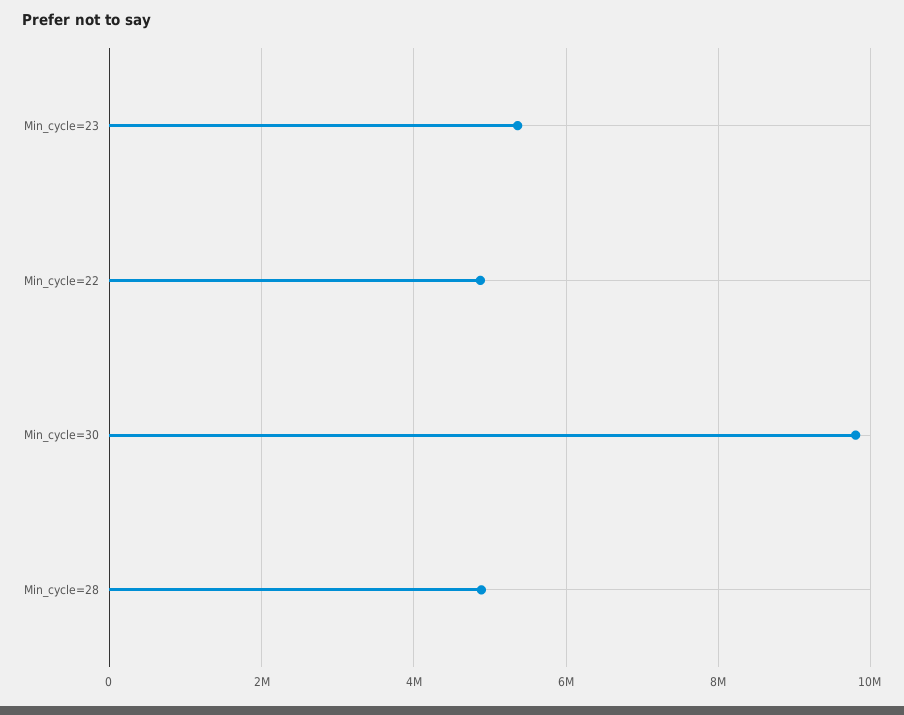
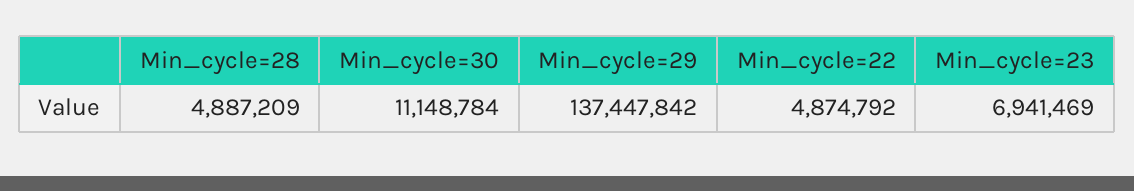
  {
-   "Min_cycle=23": 5400000,
+   "Min_cycle=23": 6941469,
    "Min_cycle=22": 4874792,
-   "Min_cycle=30": 9800000,
+   "Min_cycle=30": 11148784,
-   "Min_cycle=28": 4887209
+   "Min_cycle=28": 4887209,
+   "Min_cycle=29": 137447842
  }

